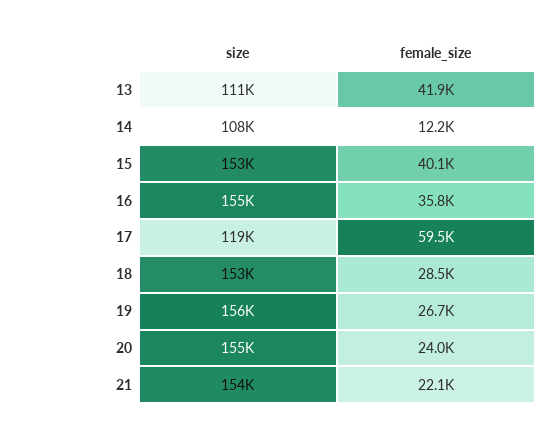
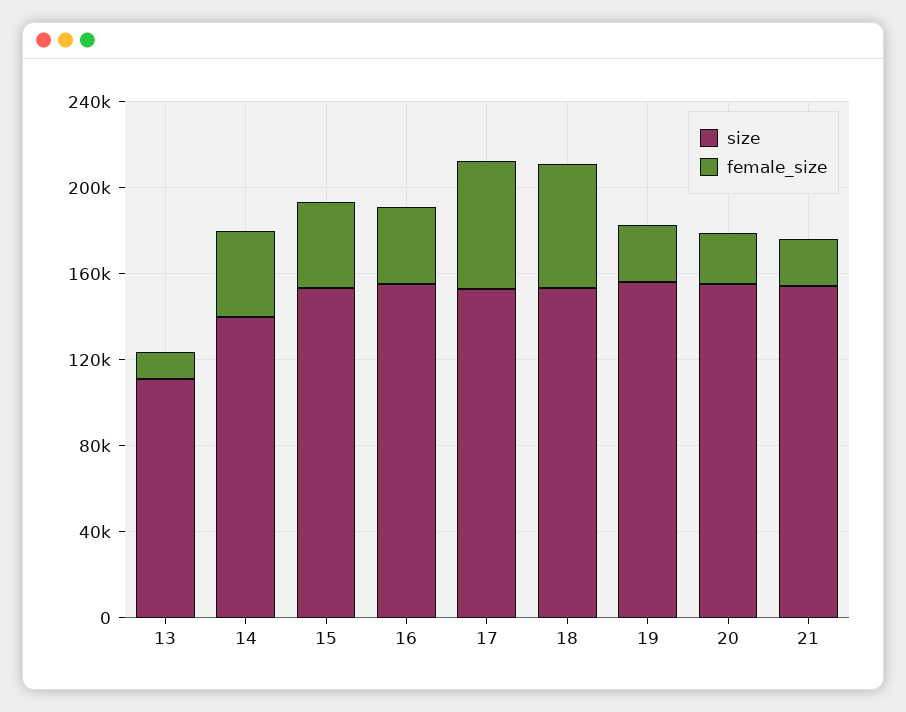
  {
    "size": {
      "13": 111000,
-     "14": 108000,
+     "14": 140000,
      "15": 153000,
      "16": 155000,
-     "17": 119000,
+     "17": 150000,
      "18": 153000,
      "19": 156000,
      "20": 155000,
      "21": 154000
    },
    "female_size": {
-     "13": 41900,
+     "13": 10000,
-     "14": 12200,
+     "14": 40000,
      "15": 40100,
      "16": 35800,
      "17": 59500,
-     "18": 28500,
+     "18": 60000,
      "19": 26700,
      "20": 24000,
      "21": 22100
    }
  }

